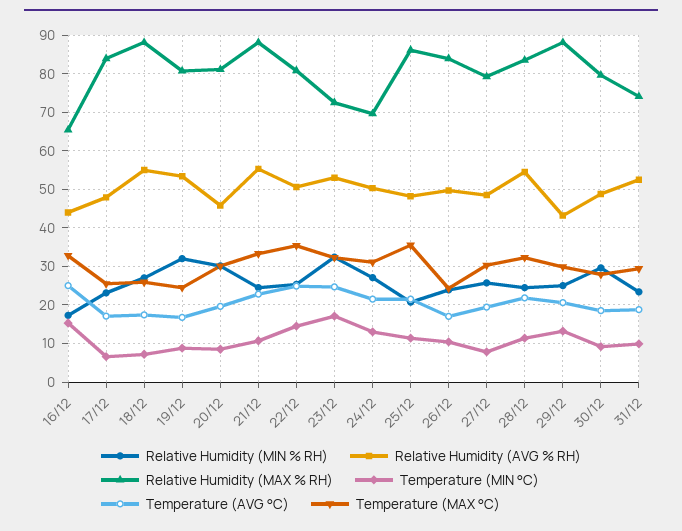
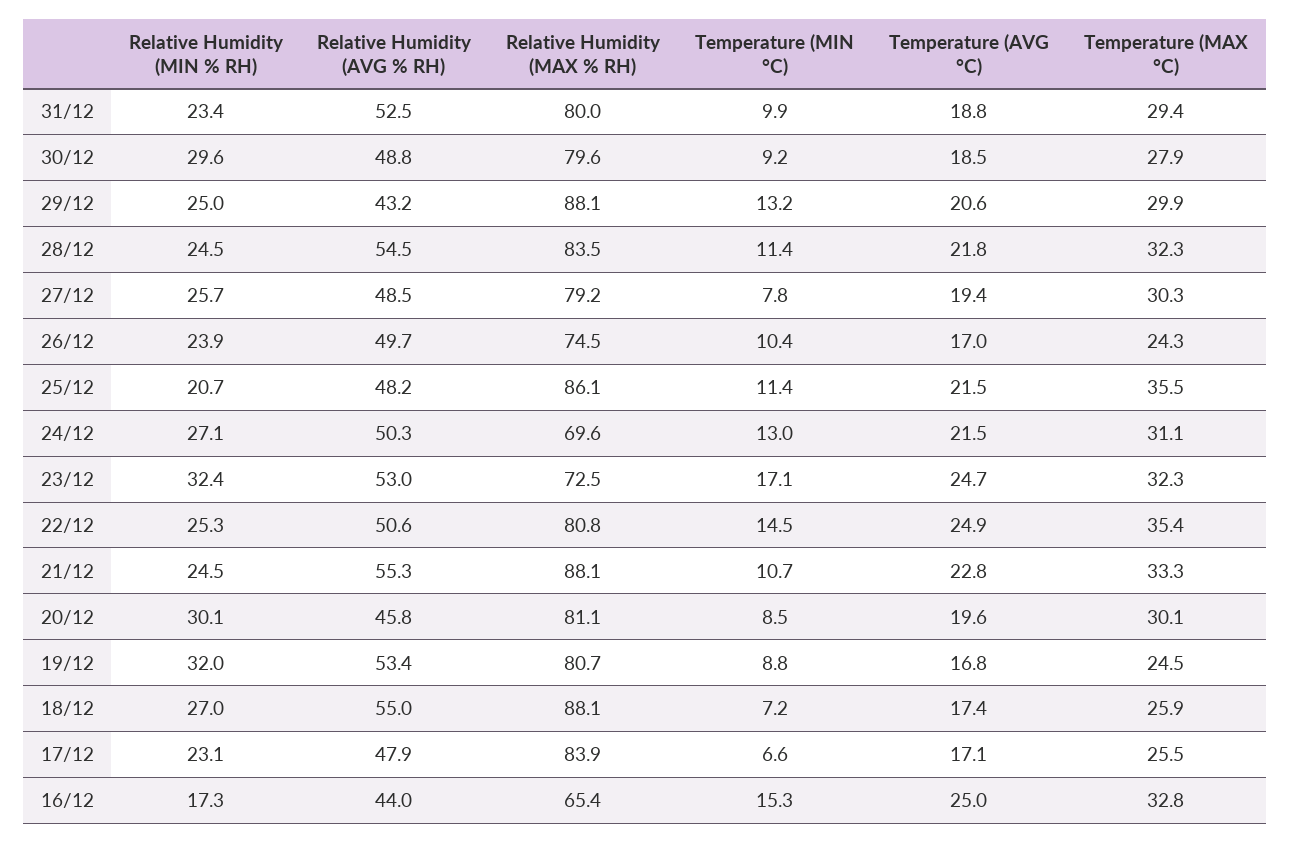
  {
    "Relative Humidity (MIN % RH)": {
      "16/12": 17.3,
      "17/12": 23.1,
      "18/12": 27,
      "19/12": 32,
      "20/12": 30.1,
      "21/12": 24.5,
      "22/12": 25.3,
      "23/12": 32.4,
      "24/12": 27.1,
      "25/12": 20.7,
      "26/12": 23.9,
      "27/12": 25.7,
      "28/12": 24.5,
      "29/12": 25,
      "30/12": 29.6,
      "31/12": 23.4
    },
    "Relative Humidity (AVG % RH)": {
      "16/12": 44,
      "17/12": 47.9,
      "18/12": 55,
      "19/12": 53.4,
      "20/12": 45.8,
      "21/12": 55.3,
      "22/12": 50.6,
      "23/12": 53,
      "24/12": 50.3,
      "25/12": 48.2,
      "26/12": 49.7,
      "27/12": 48.5,
      "28/12": 54.5,
      "29/12": 43.2,
      "30/12": 48.8,
      "31/12": 52.5
    },
    "Relative Humidity (MAX % RH)": {
      "16/12": 65.4,
      "17/12": 83.9,
      "18/12": 88.1,
      "19/12": 80.7,
      "20/12": 81.1,
      "21/12": 88.1,
      "22/12": 80.8,
      "23/12": 72.5,
      "24/12": 69.6,
      "25/12": 86.1,
-     "26/12": 84,
+     "26/12": 74.5,
      "27/12": 79.2,
      "28/12": 83.5,
      "29/12": 88.1,
      "30/12": 79.6,
-     "31/12": 74
+     "31/12": 80
    },
    "Temperature (MIN °C)": {
      "16/12": 15.3,
      "17/12": 6.6,
      "18/12": 7.2,
      "19/12": 8.8,
      "20/12": 8.5,
      "21/12": 10.7,
      "22/12": 14.5,
      "23/12": 17.1,
      "24/12": 13,
      "25/12": 11.4,
      "26/12": 10.4,
      "27/12": 7.8,
      "28/12": 11.4,
      "29/12": 13.2,
      "30/12": 9.2,
      "31/12": 9.9
    },
    "Temperature (AVG °C)": {
      "16/12": 25,
      "17/12": 17.1,
      "18/12": 17.4,
      "19/12": 16.8,
      "20/12": 19.6,
      "21/12": 22.8,
      "22/12": 24.9,
      "23/12": 24.7,
      "24/12": 21.5,
      "25/12": 21.5,
      "26/12": 17,
      "27/12": 19.4,
      "28/12": 21.8,
      "29/12": 20.6,
      "30/12": 18.5,
      "31/12": 18.8
    },
    "Temperature (MAX °C)": {
      "16/12": 32.8,
      "17/12": 25.5,
      "18/12": 25.9,
      "19/12": 24.5,
      "20/12": 30.1,
      "21/12": 33.3,
      "22/12": 35.4,
      "23/12": 32.3,
      "24/12": 31.1,
      "25/12": 35.5,
      "26/12": 24.3,
      "27/12": 30.3,
      "28/12": 32.3,
      "29/12": 29.9,
      "30/12": 27.9,
      "31/12": 29.4
    }
  }

